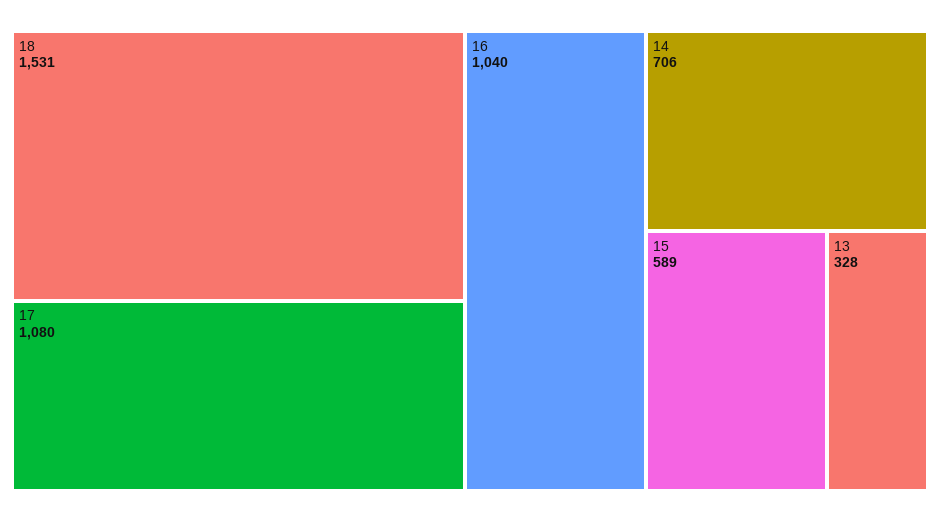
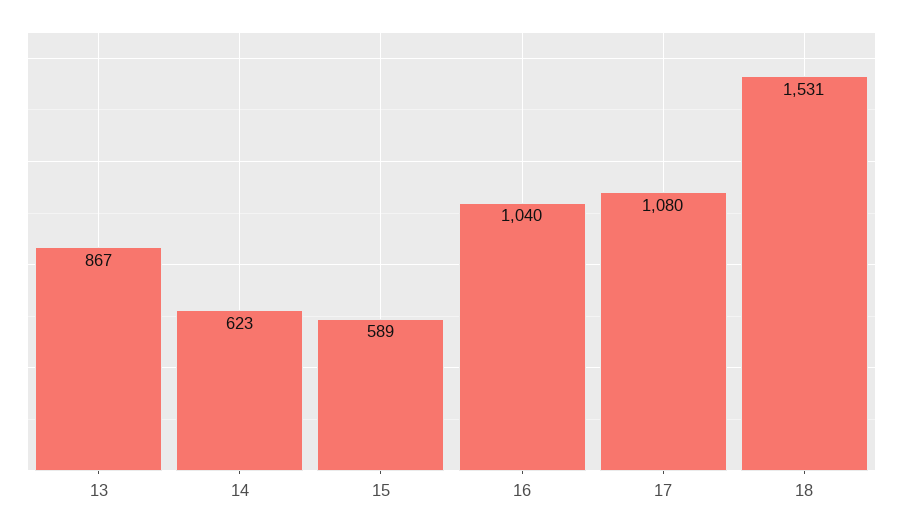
  {
    "18": 1531,
    "17": 1080,
    "16": 1040,
-   "14": 706,
+   "14": 623,
    "15": 589,
-   "13": 328
+   "13": 867
  }

